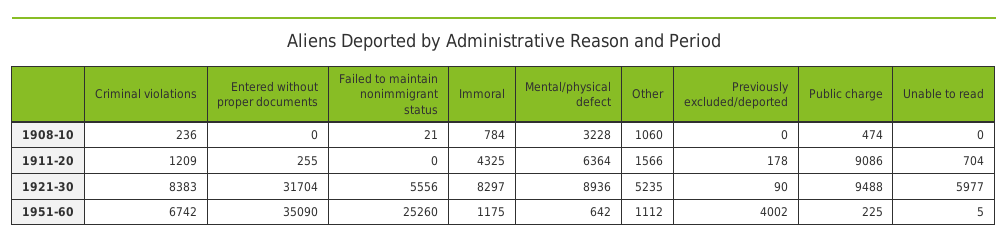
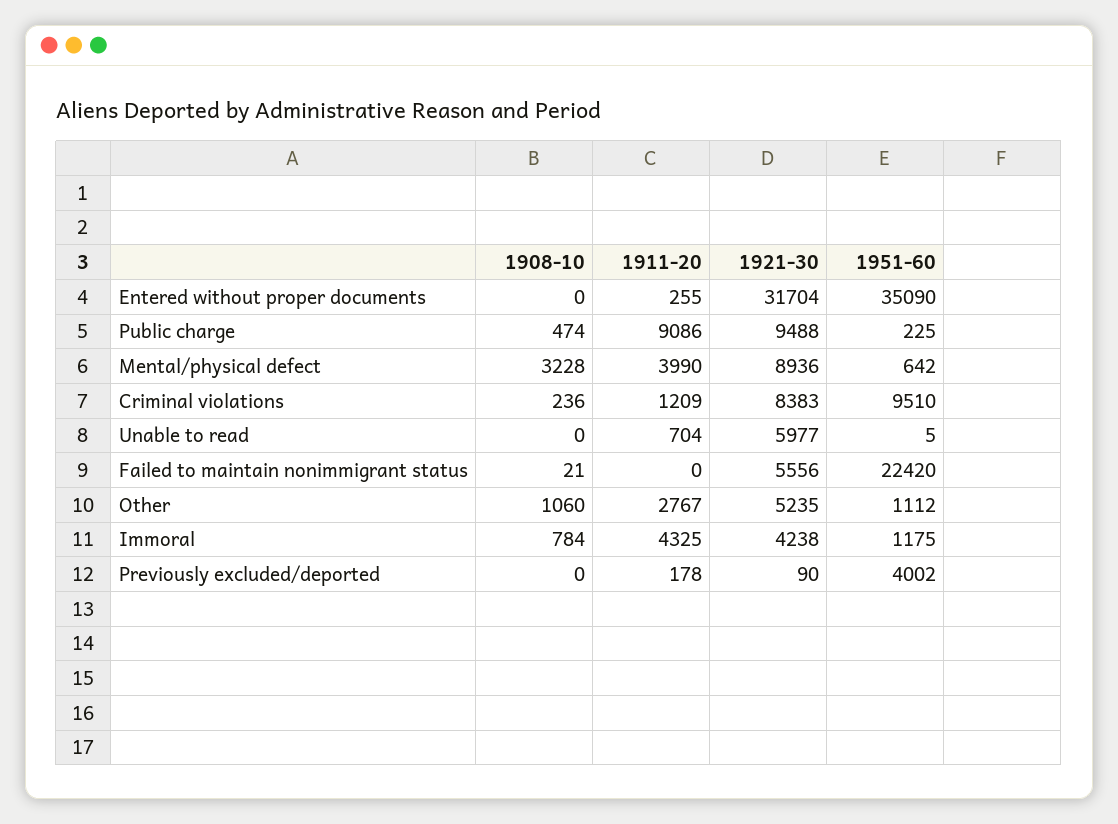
  {
    "Criminal violations": {
      "1908-10": 236,
      "1911-20": 1209,
      "1921-30": 8383,
-     "1951-60": 6742
+     "1951-60": 9510
    },
    "Entered without proper documents": {
      "1908-10": 0,
      "1911-20": 255,
      "1921-30": 31704,
      "1951-60": 35090
    },
    "Failed to maintain nonimmigrant status": {
      "1908-10": 21,
      "1911-20": 0,
      "1921-30": 5556,
-     "1951-60": 25260
+     "1951-60": 22420
    },
    "Immoral": {
      "1908-10": 784,
      "1911-20": 4325,
-     "1921-30": 8297,
+     "1921-30": 4238,
      "1951-60": 1175
    },
    "Mental/physical defect": {
      "1908-10": 3228,
-     "1911-20": 6364,
+     "1911-20": 3990,
      "1921-30": 8936,
      "1951-60": 642
    },
    "Other": {
      "1908-10": 1060,
-     "1911-20": 1566,
+     "1911-20": 2767,
      "1921-30": 5235,
      "1951-60": 1112
    },
    "Previously excluded/deported": {
      "1908-10": 0,
      "1911-20": 178,
      "1921-30": 90,
      "1951-60": 4002
    },
    "Public charge": {
      "1908-10": 474,
      "1911-20": 9086,
      "1921-30": 9488,
      "1951-60": 225
    },
    "Unable to read": {
      "1908-10": 0,
      "1911-20": 704,
      "1921-30": 5977,
      "1951-60": 5
    }
  }

